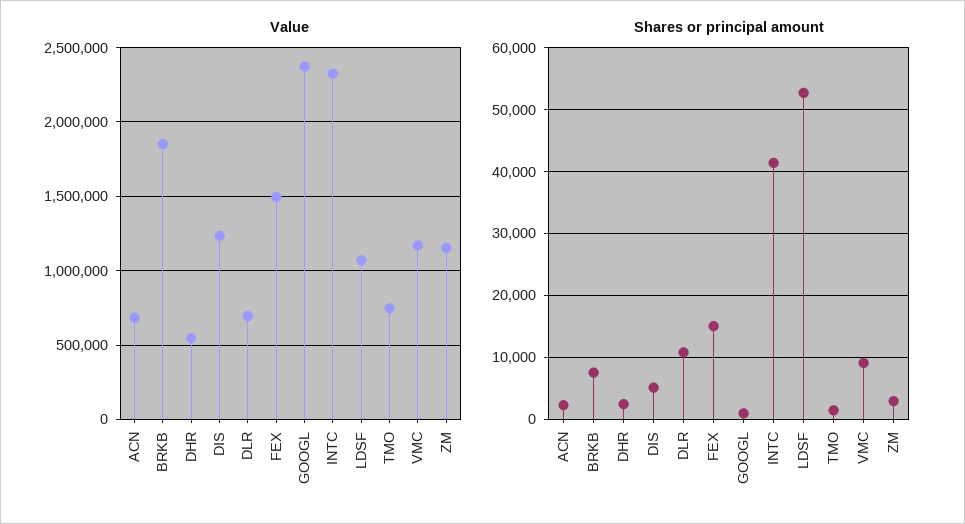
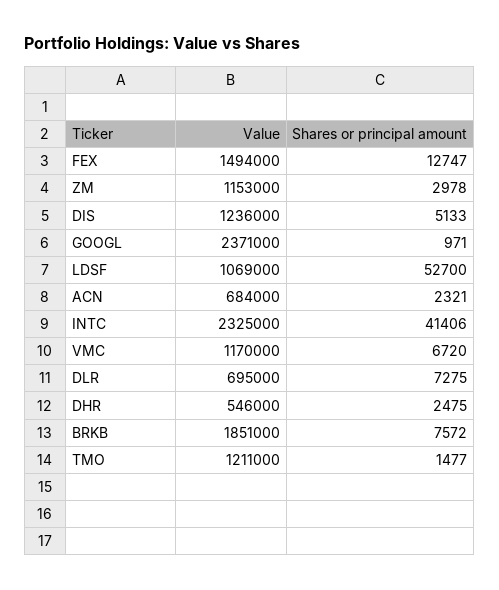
  {
    "Value": {
      "ACN": 684000,
      "BRKB": 1851000,
      "DHR": 546000,
      "DIS": 1236000,
      "DLR": 695000,
      "FEX": 1494000,
      "GOOGL": 2371000,
      "INTC": 2325000,
      "LDSF": 1069000,
-     "TMO": 750000,
+     "TMO": 1211000,
      "VMC": 1170000,
      "ZM": 1153000
    },
    "Shares or principal amount": {
      "ACN": 2321,
      "BRKB": 7572,
      "DHR": 2475,
      "DIS": 5133,
-     "DLR": 11000,
+     "DLR": 7275,
-     "FEX": 15000,
+     "FEX": 12747,
      "GOOGL": 971,
      "INTC": 41406,
      "LDSF": 52700,
      "TMO": 1477,
-     "VMC": 9000,
+     "VMC": 6720,
      "ZM": 2978
    }
  }

